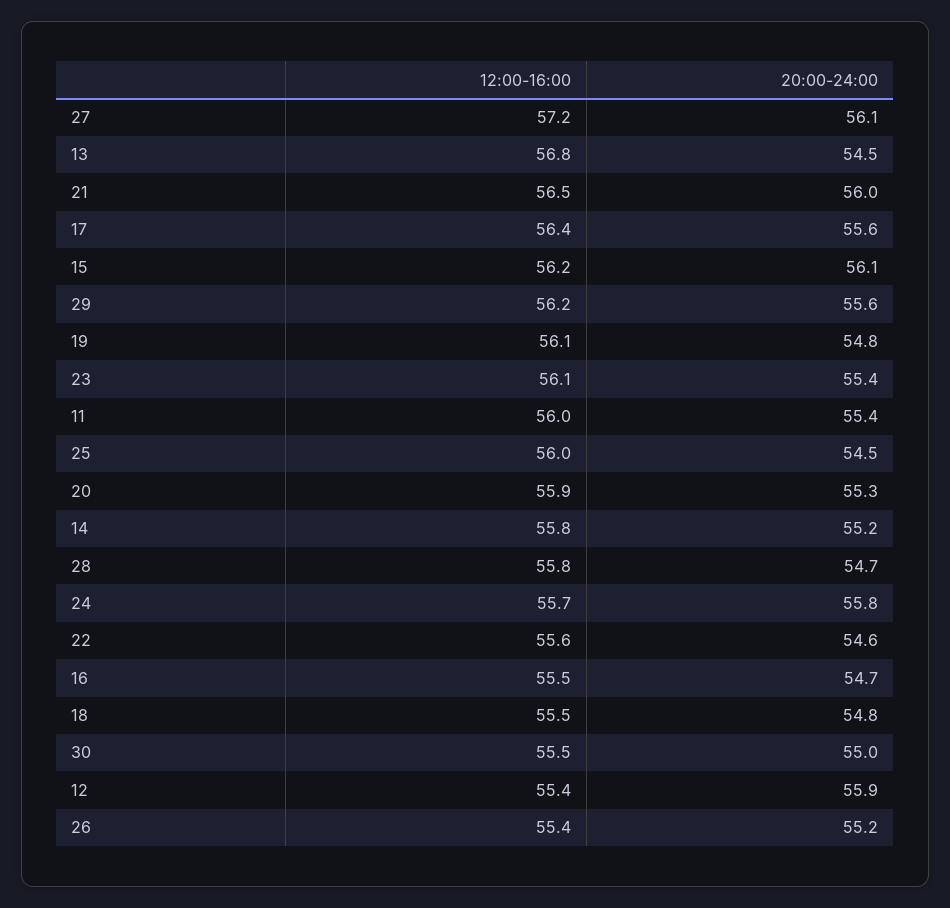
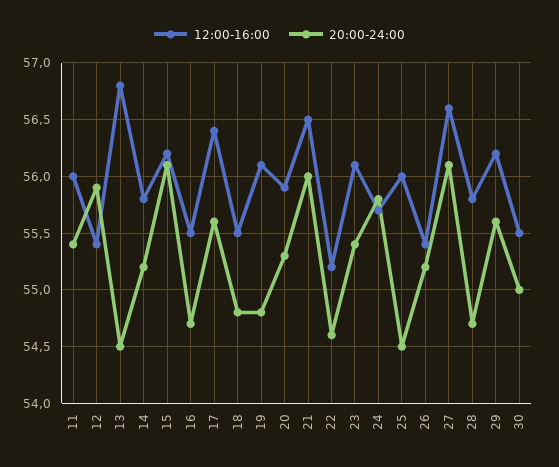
  {
    "12:00-16:00": {
-     "27": 57.2,
+     "27": 56.6,
      "13": 56.8,
      "21": 56.5,
      "17": 56.4,
      "15": 56.2,
      "29": 56.2,
      "19": 56.1,
      "23": 56.1,
      "11": 56,
      "25": 56,
      "20": 55.9,
      "14": 55.8,
      "28": 55.8,
      "24": 55.7,
-     "22": 55.6,
+     "22": 55.2,
      "16": 55.5,
      "18": 55.5,
      "30": 55.5,
      "12": 55.4,
      "26": 55.4
    },
    "20:00-24:00": {
      "27": 56.1,
      "13": 54.5,
      "21": 56,
      "17": 55.6,
      "15": 56.1,
      "29": 55.6,
      "19": 54.8,
      "23": 55.4,
      "11": 55.4,
      "25": 54.5,
      "20": 55.3,
      "14": 55.2,
      "28": 54.7,
      "24": 55.8,
      "22": 54.6,
      "16": 54.7,
      "18": 54.8,
      "30": 55,
      "12": 55.9,
      "26": 55.2
    }
  }

